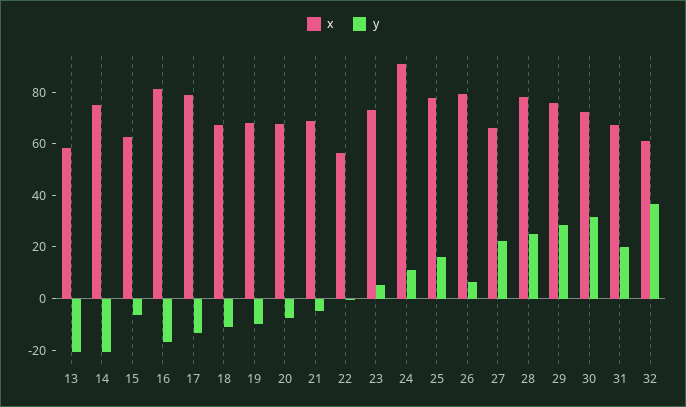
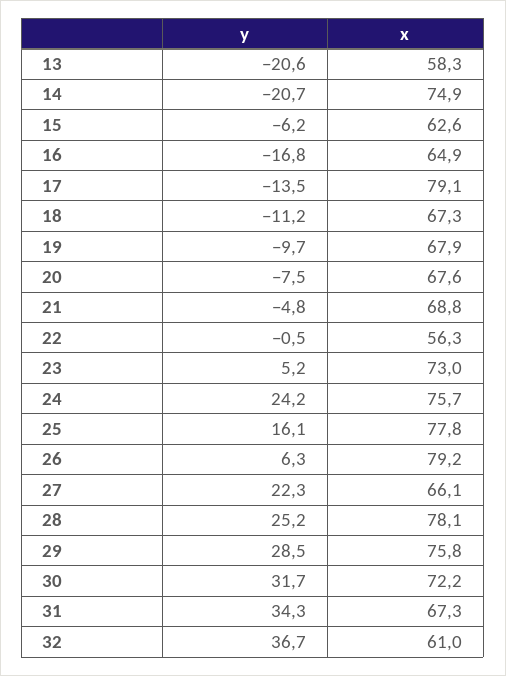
  {
    "x": {
      "13": 58.3,
      "14": 74.9,
      "15": 62.6,
-     "16": 80,
+     "16": 64.9,
      "17": 79.1,
      "18": 67.3,
      "19": 67.9,
      "20": 67.6,
      "21": 68.8,
      "22": 56.3,
      "23": 73,
-     "24": 90,
+     "24": 75.7,
      "25": 77.8,
      "26": 79.2,
      "27": 66.1,
      "28": 78.1,
      "29": 75.8,
      "30": 72.2,
      "31": 67.3,
      "32": 61
    },
    "y": {
      "13": -20.6,
      "14": -20.7,
      "15": -6.2,
      "16": -16.8,
      "17": -13.5,
      "18": -11.2,
      "19": -9.7,
      "20": -7.5,
      "21": -4.8,
      "22": -0.5,
      "23": 5.2,
-     "24": 10,
+     "24": 24.2,
      "25": 16.1,
      "26": 6.3,
      "27": 22.3,
      "28": 25.2,
      "29": 28.5,
      "30": 31.7,
-     "31": 20,
+     "31": 34.3,
      "32": 36.7
    }
  }

